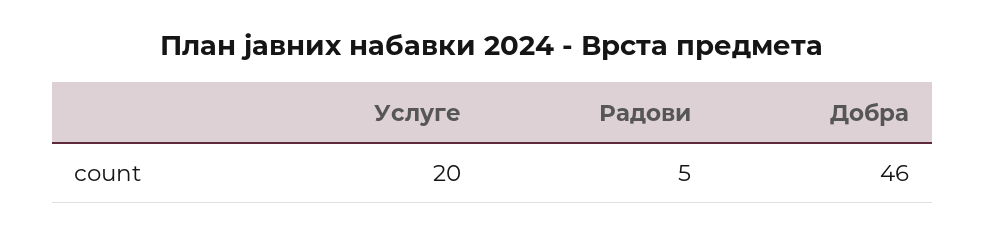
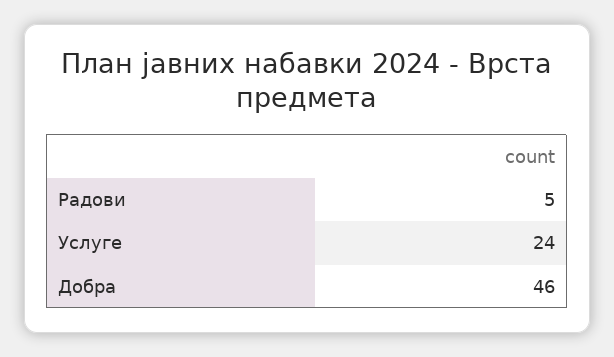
  {
-   "Услуге": 20,
+   "Услуге": 24,
    "Радови": 5,
    "Добра": 46
  }

